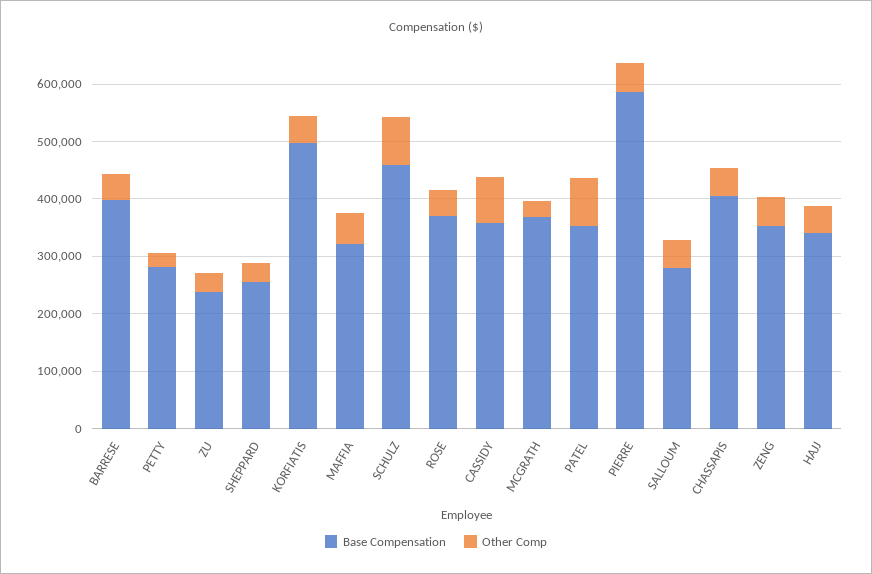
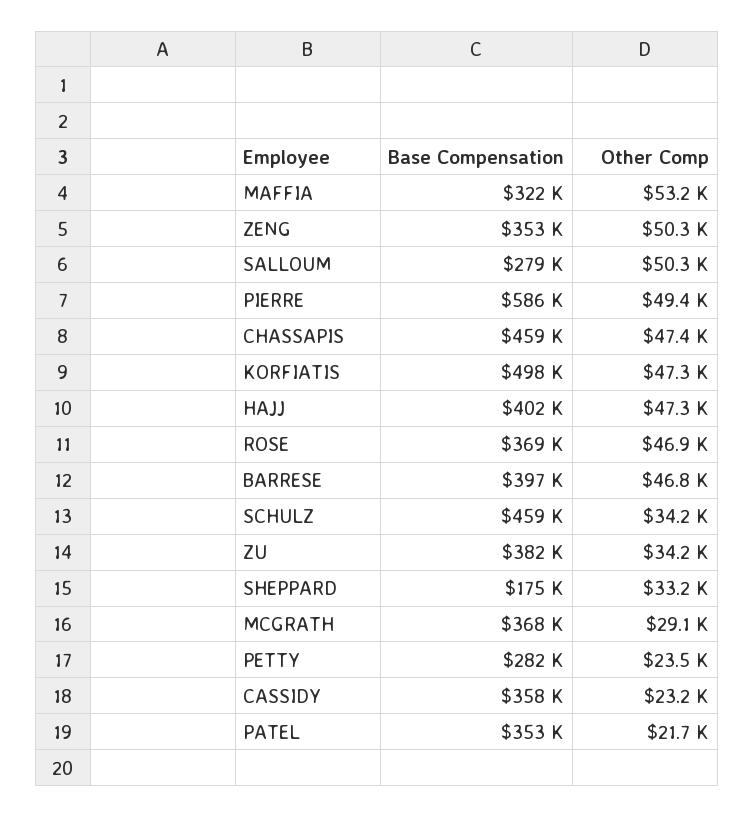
  {
    "Base Compensation": {
      "BARRESE": 397000,
      "PETTY": 282000,
-     "ZU": 240000,
+     "ZU": 382000,
-     "SHEPPARD": 260000,
+     "SHEPPARD": 175000,
      "KORFIATIS": 498000,
      "MAFFIA": 322000,
      "SCHULZ": 459000,
      "ROSE": 369000,
      "CASSIDY": 358000,
      "MCGRATH": 368000,
      "PATEL": 353000,
      "PIERRE": 586000,
      "SALLOUM": 279000,
-     "CHASSAPIS": 400000,
+     "CHASSAPIS": 459000,
      "ZENG": 353000,
-     "HAJJ": 340000
+     "HAJJ": 402000
    },
    "Other Comp": {
      "BARRESE": 46800,
      "PETTY": 23500,
      "ZU": 34200,
      "SHEPPARD": 33200,
      "KORFIATIS": 47300,
      "MAFFIA": 53200,
-     "SCHULZ": 80000,
+     "SCHULZ": 34200,
      "ROSE": 46900,
-     "CASSIDY": 80000,
+     "CASSIDY": 23200,
      "MCGRATH": 29100,
-     "PATEL": 80000,
+     "PATEL": 21700,
      "PIERRE": 49400,
      "SALLOUM": 50300,
      "CHASSAPIS": 47400,
      "ZENG": 50300,
      "HAJJ": 47300
    }
  }

